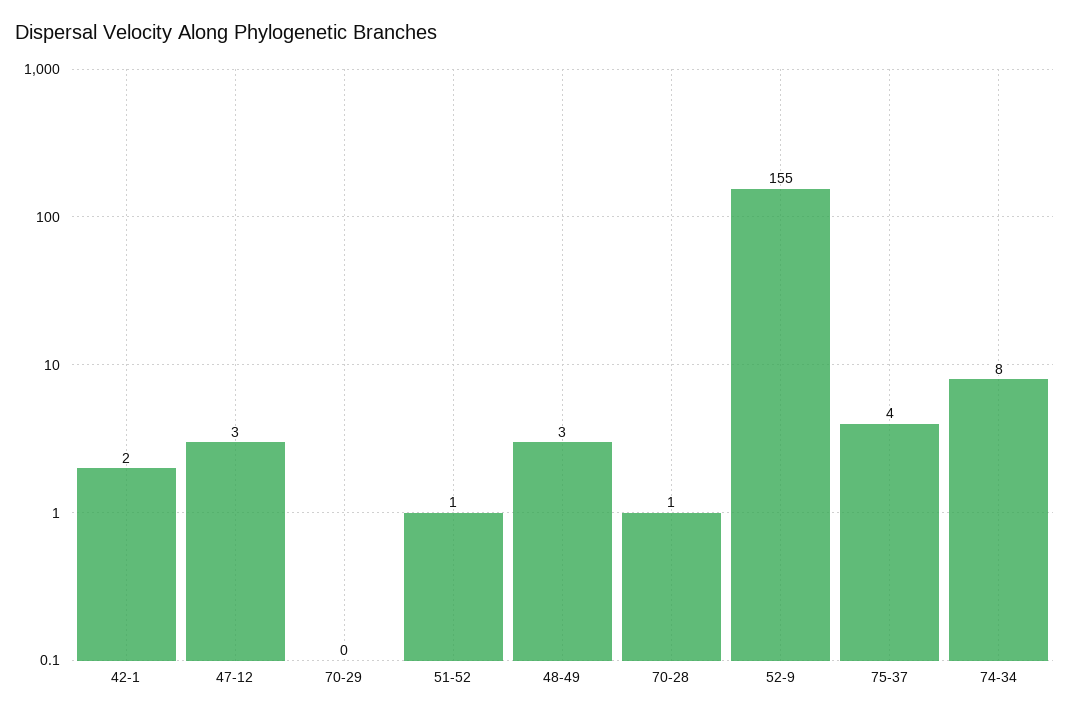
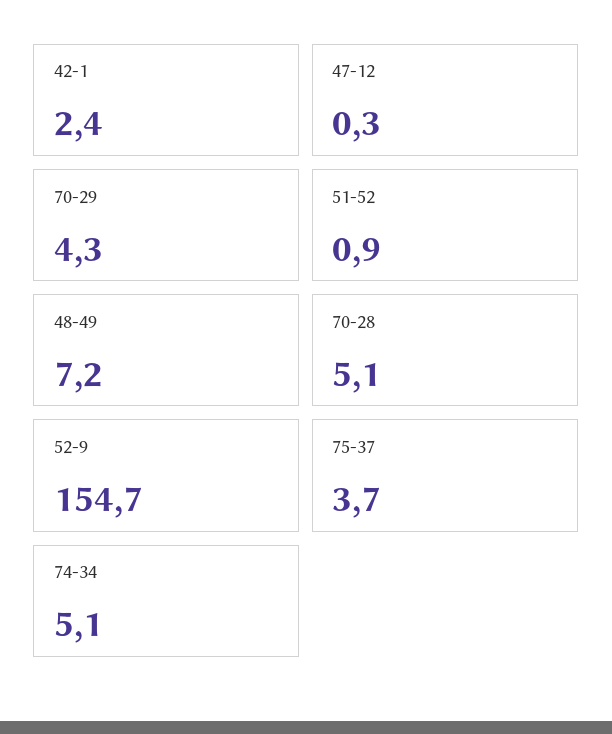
  {
    "42-1": 2.4,
-   "47-12": 3,
+   "47-12": 0.3,
-   "70-29": 0,
+   "70-29": 4.3,
    "51-52": 0.9,
-   "48-49": 3,
+   "48-49": 7.2,
-   "70-28": 1,
+   "70-28": 5.1,
    "52-9": 154.7,
    "75-37": 3.7,
-   "74-34": 8
+   "74-34": 5.1
  }

